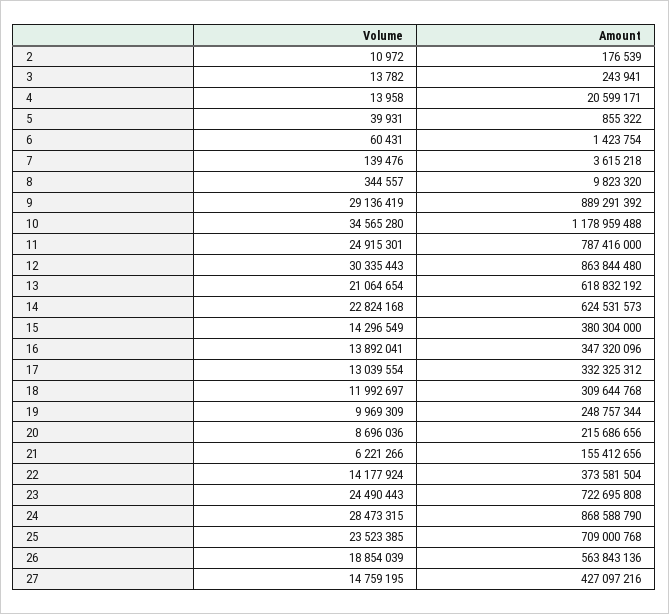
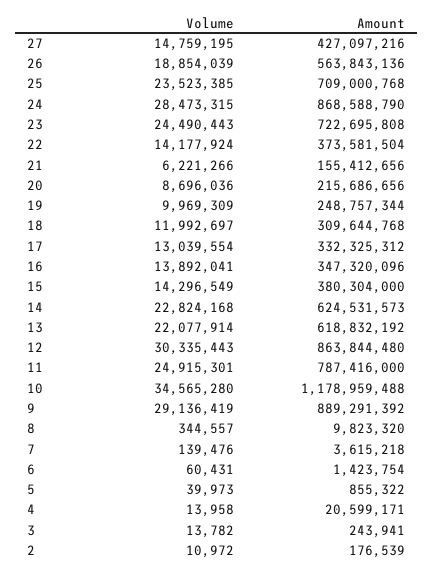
  {
    "Volume": {
      "2": 10972,
      "3": 13782,
      "4": 13958,
-     "5": 39931,
+     "5": 39973,
      "6": 60431,
      "7": 139476,
      "8": 344557,
      "9": 29136419,
      "10": 34565280,
      "11": 24915301,
      "12": 30335443,
-     "13": 21064654,
+     "13": 22077914,
      "14": 22824168,
      "15": 14296549,
      "16": 13892041,
      "17": 13039554,
      "18": 11992697,
      "19": 9969309,
      "20": 8696036,
      "21": 6221266,
      "22": 14177924,
      "23": 24490443,
      "24": 28473315,
      "25": 23523385,
      "26": 18854039,
      "27": 14759195
    },
    "Amount": {
      "2": 176539,
      "3": 243941,
      "4": 20599171,
      "5": 855322,
      "6": 1423754,
      "7": 3615218,
      "8": 9823320,
      "9": 889291392,
      "10": 1178959488,
      "11": 787416000,
      "12": 863844480,
      "13": 618832192,
      "14": 624531573,
      "15": 380304000,
      "16": 347320096,
      "17": 332325312,
      "18": 309644768,
      "19": 248757344,
      "20": 215686656,
      "21": 155412656,
      "22": 373581504,
      "23": 722695808,
      "24": 868588790,
      "25": 709000768,
      "26": 563843136,
      "27": 427097216
    }
  }

